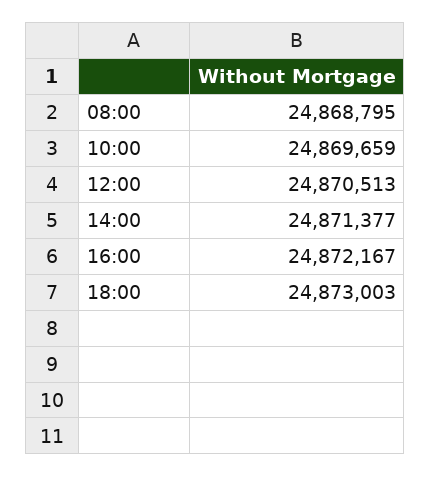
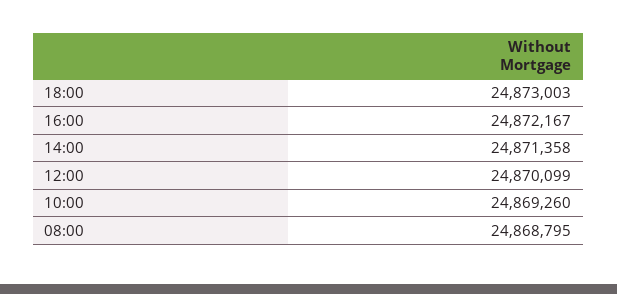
  {
    "08:00": 24868795,
-   "10:00": 24869659,
+   "10:00": 24869260,
-   "12:00": 24870513,
+   "12:00": 24870099,
-   "14:00": 24871377,
+   "14:00": 24871358,
    "16:00": 24872167,
    "18:00": 24873003
  }

